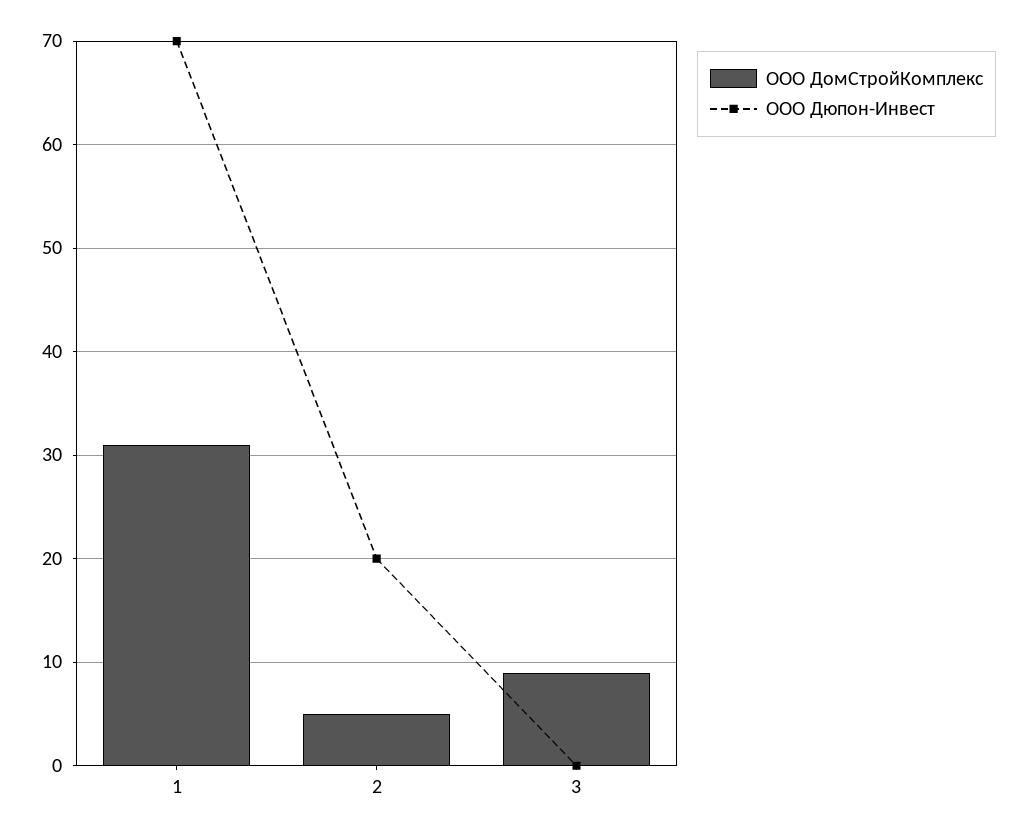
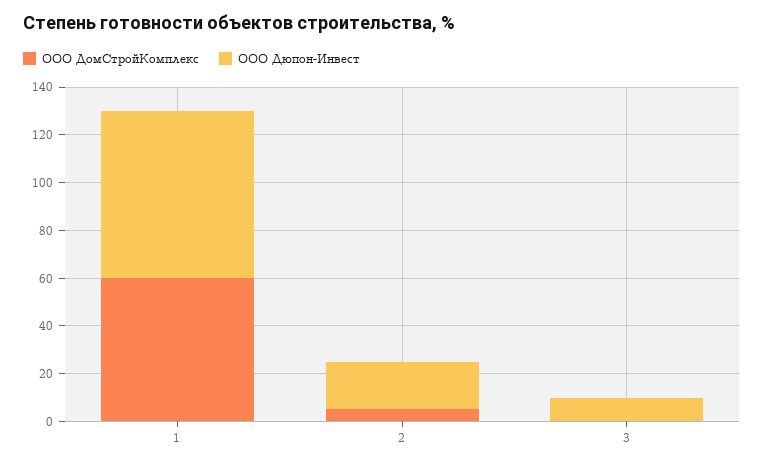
  {
    "ООО ДомСтройКомплекс": {
-     "1": 31,
+     "1": 60,
      "2": 5,
-     "3": 9
+     "3": 0
    },
    "ООО Дюпон-Инвест": {
      "1": 70,
      "2": 20,
-     "3": 0
+     "3": 10
    }
  }

